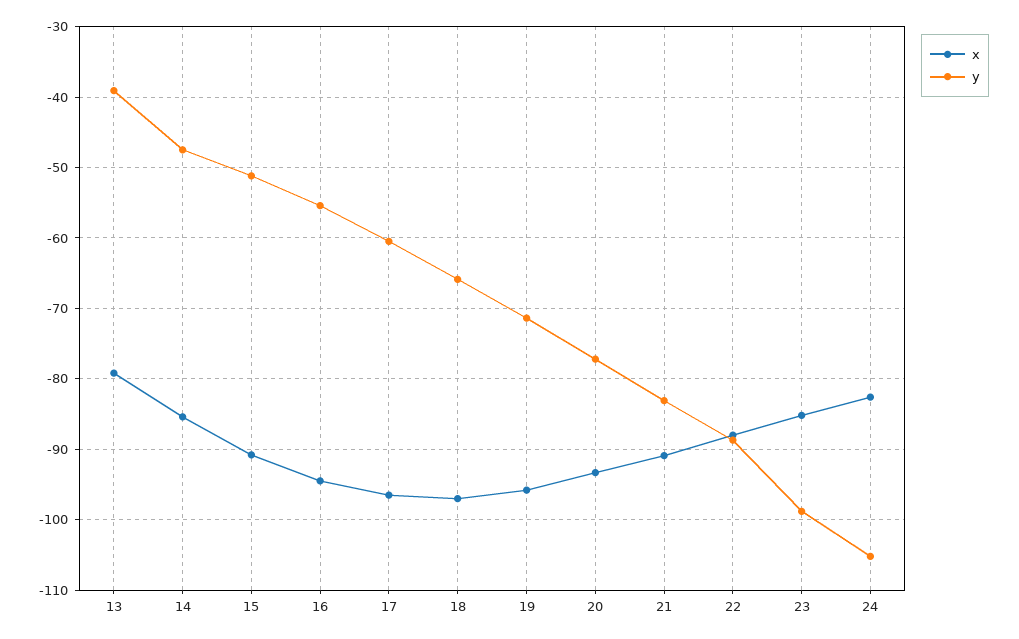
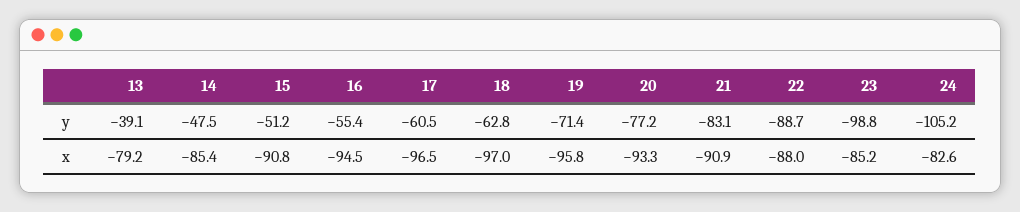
  {
    "x": {
      "13": -79.2,
      "14": -85.4,
      "15": -90.8,
      "16": -94.5,
      "17": -96.5,
      "18": -97,
      "19": -95.8,
      "20": -93.3,
      "21": -90.9,
      "22": -88,
      "23": -85.2,
      "24": -82.6
    },
    "y": {
      "13": -39.1,
      "14": -47.5,
      "15": -51.2,
      "16": -55.4,
      "17": -60.5,
-     "18": -66,
+     "18": -62.8,
      "19": -71.4,
      "20": -77.2,
      "21": -83.1,
      "22": -88.7,
      "23": -98.8,
      "24": -105.2
    }
  }

